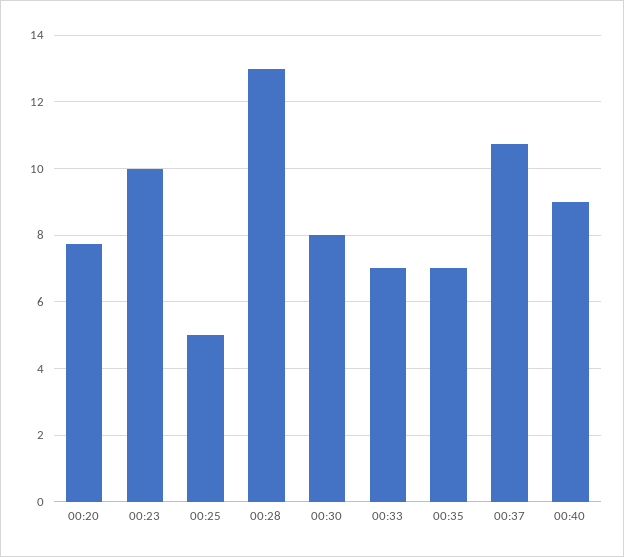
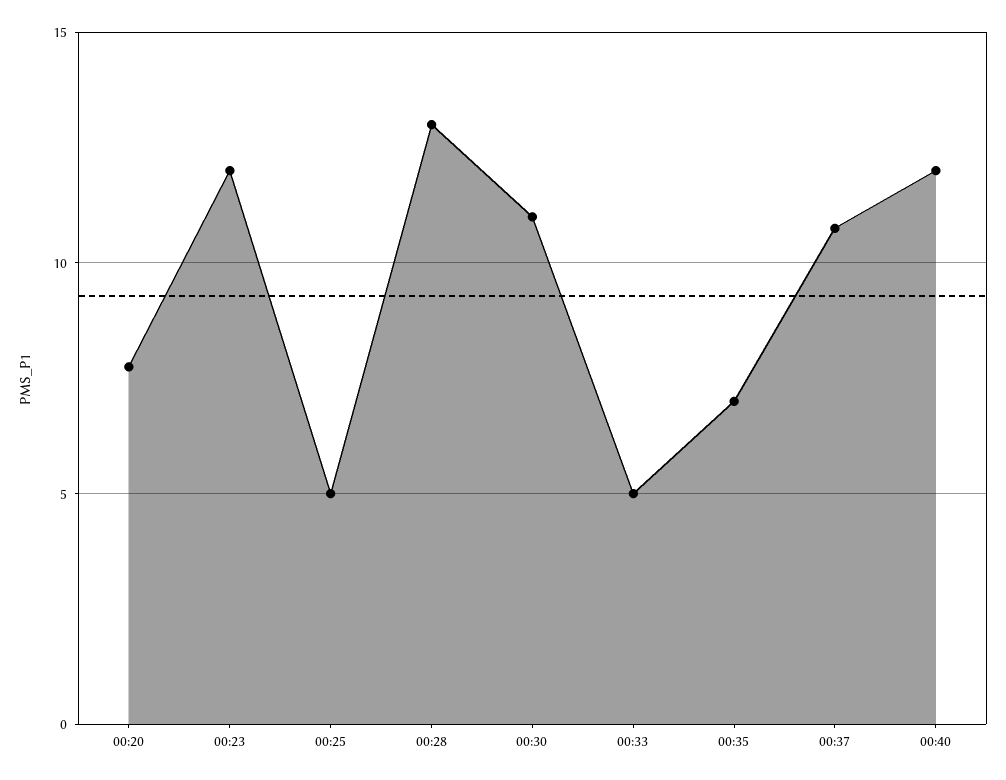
  {
    "00:20": 7.8,
-   "00:23": 10,
+   "00:23": 12,
    "00:25": 5,
    "00:28": 13,
-   "00:30": 8,
+   "00:30": 11,
-   "00:33": 7,
+   "00:33": 5,
    "00:35": 7,
    "00:37": 10.8,
-   "00:40": 9
+   "00:40": 12
  }

